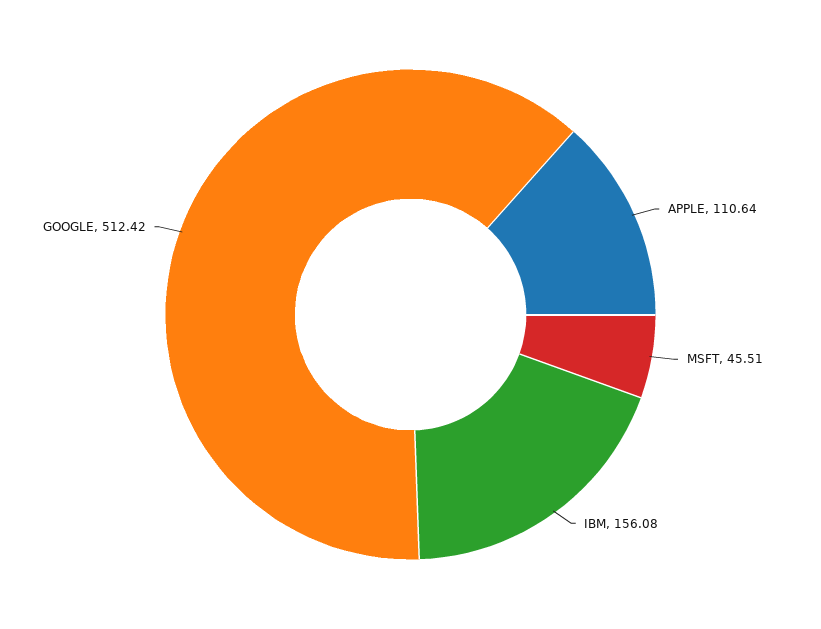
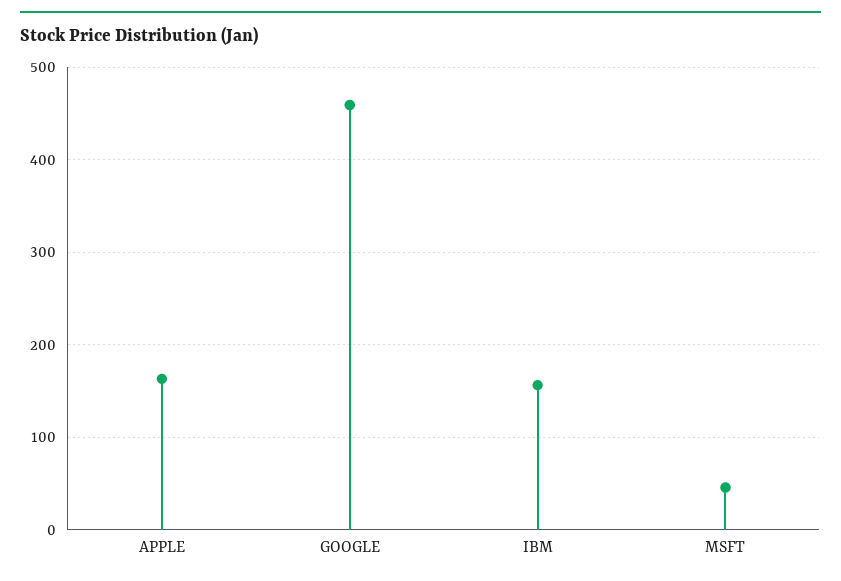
  {
-   "APPLE": 110.64,
+   "APPLE": 160,
    "MSFT": 45.51,
    "IBM": 156.08,
-   "GOOGLE": 512.42
+   "GOOGLE": 460
  }

